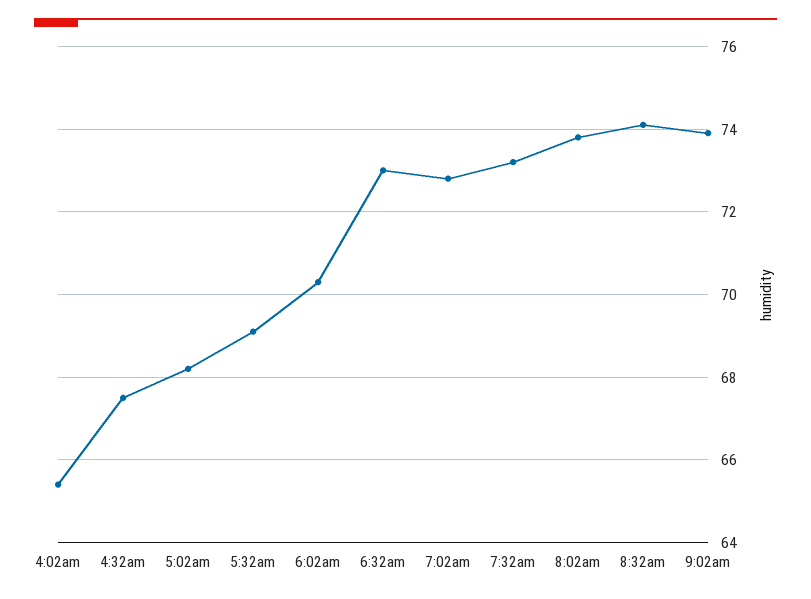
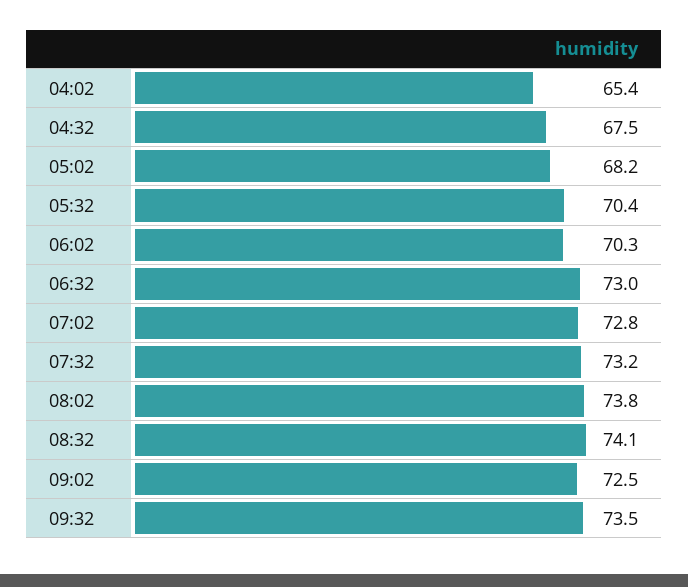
  {
    "4:02am": 65.4,
    "4:32am": 67.5,
    "5:02am": 68.2,
-   "5:32am": 69,
+   "5:32am": 70.4,
    "6:02am": 70.3,
    "6:32am": 73,
    "7:02am": 72.8,
    "7:32am": 73.2,
    "8:02am": 73.8,
    "8:32am": 74.1,
-   "9:02am": 74
+   "9:02am": 72.5,
+   "09:32": 73.5
  }

